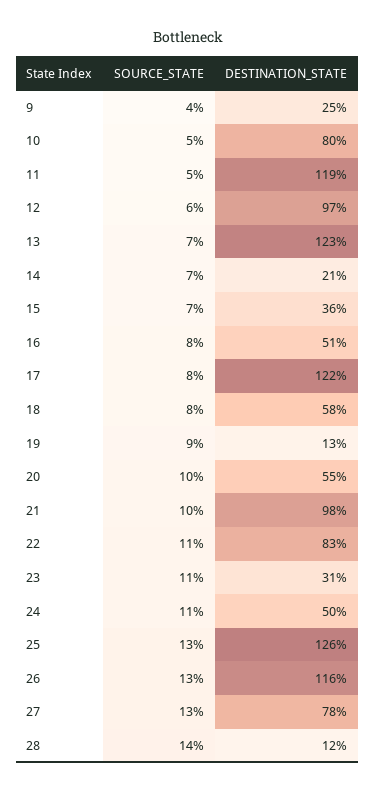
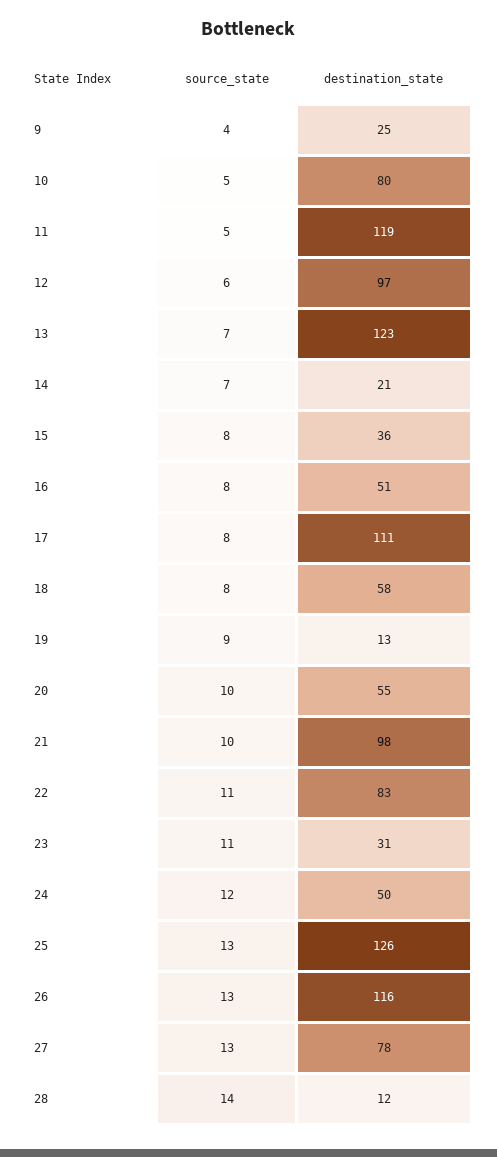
  {
    "SOURCE_STATE": {
      "9": 4,
      "10": 5,
      "11": 5,
      "12": 6,
      "13": 7,
      "14": 7,
-     "15": 7,
+     "15": 8,
      "16": 8,
      "17": 8,
      "18": 8,
      "19": 9,
      "20": 10,
      "21": 10,
      "22": 11,
      "23": 11,
-     "24": 11,
+     "24": 12,
      "25": 13,
      "26": 13,
      "27": 13,
      "28": 14
    },
    "DESTINATION_STATE": {
      "9": 25,
      "10": 80,
      "11": 119,
      "12": 97,
      "13": 123,
      "14": 21,
      "15": 36,
      "16": 51,
-     "17": 122,
+     "17": 111,
      "18": 58,
      "19": 13,
      "20": 55,
      "21": 98,
      "22": 83,
      "23": 31,
      "24": 50,
      "25": 126,
      "26": 116,
      "27": 78,
      "28": 12
    }
  }

